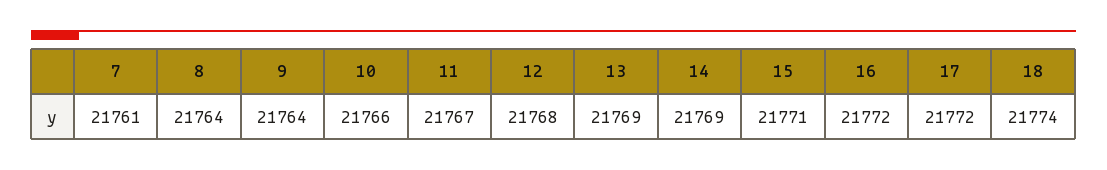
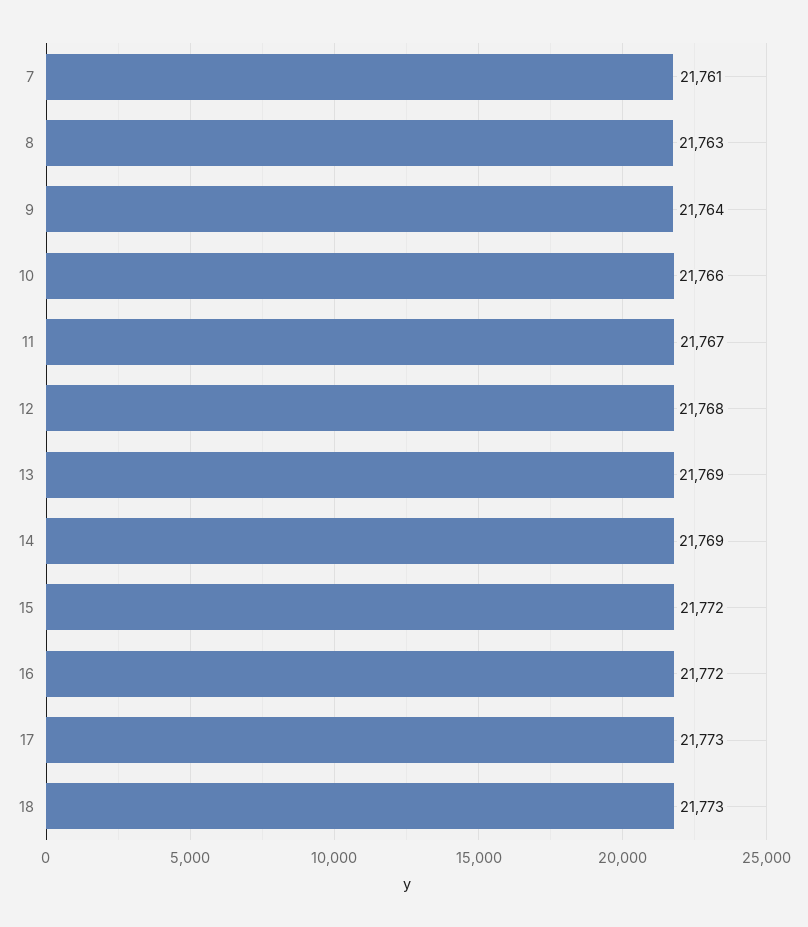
  {
    "7": 21761,
-   "8": 21764,
+   "8": 21763,
    "9": 21764,
    "10": 21766,
    "11": 21767,
    "12": 21768,
    "13": 21769,
    "14": 21769,
-   "15": 21771,
+   "15": 21772,
    "16": 21772,
-   "17": 21772,
+   "17": 21773,
-   "18": 21774
+   "18": 21773
  }

